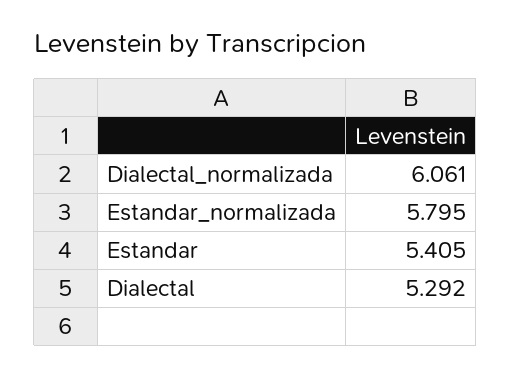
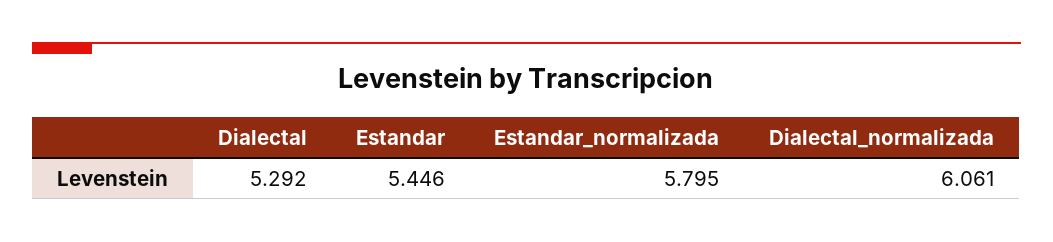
  {
    "Dialectal_normalizada": 6.061,
    "Estandar_normalizada": 5.795,
-   "Estandar": 5.405,
+   "Estandar": 5.446,
    "Dialectal": 5.292
  }

